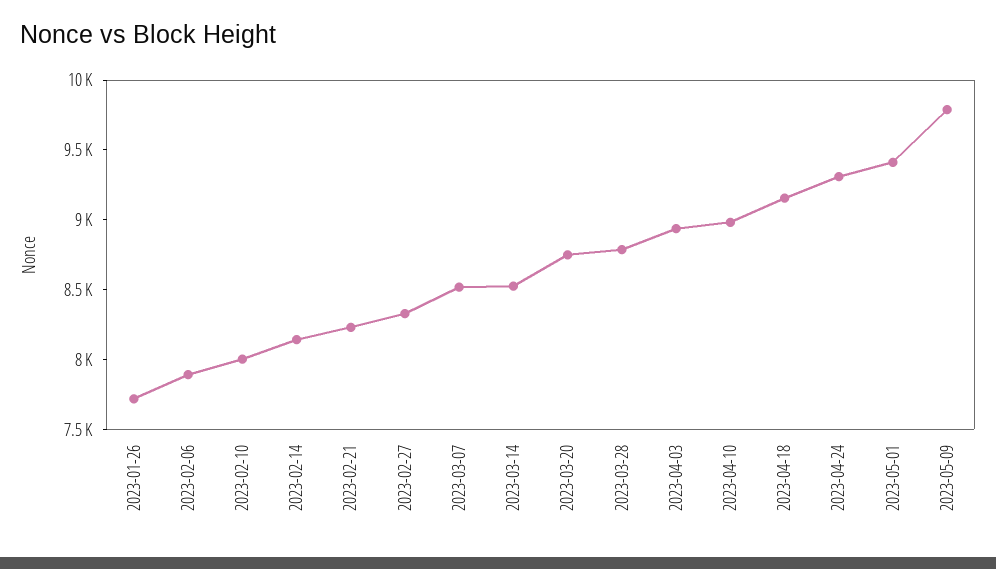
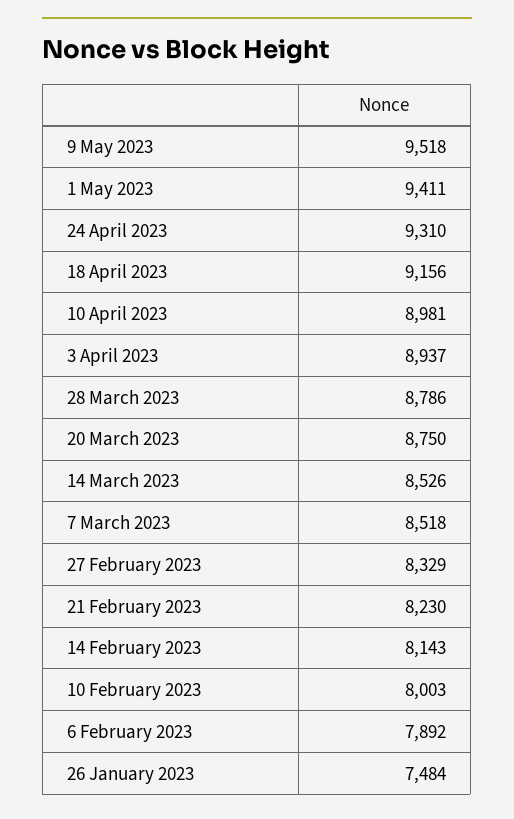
  {
-   "2023-01-26": 7700,
+   "2023-01-26": 7484,
    "2023-02-06": 7892,
    "2023-02-10": 8003,
    "2023-02-14": 8143,
    "2023-02-21": 8230,
    "2023-02-27": 8329,
    "2023-03-07": 8518,
    "2023-03-14": 8526,
    "2023-03-20": 8750,
    "2023-03-28": 8786,
    "2023-04-03": 8937,
    "2023-04-10": 8981,
    "2023-04-18": 9156,
    "2023-04-24": 9310,
    "2023-05-01": 9411,
-   "2023-05-09": 9800
+   "2023-05-09": 9518
  }

